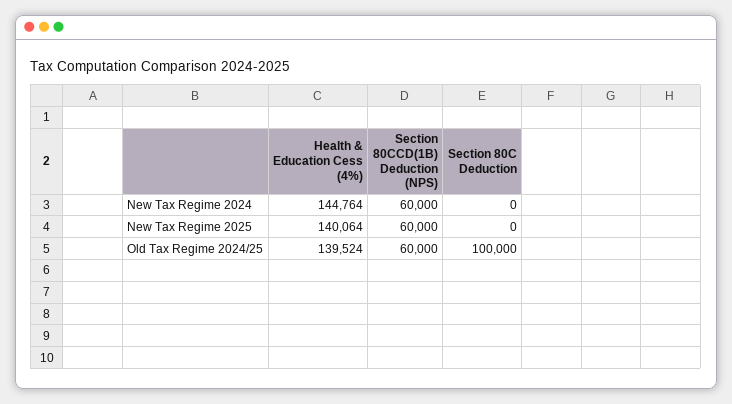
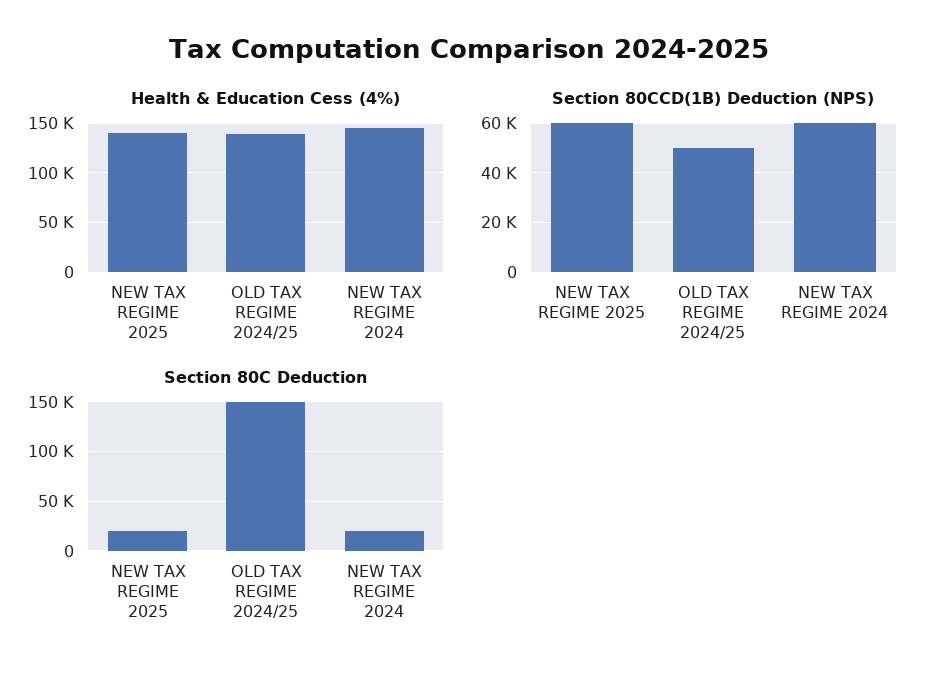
  {
    "Health & Education Cess (4%)": {
      "New Tax Regime 2024": 144764,
      "New Tax Regime 2025": 140064,
      "Old Tax Regime 2024/25": 139524
    },
    "Section 80CCD(1B) Deduction (NPS)": {
      "New Tax Regime 2024": 60000,
      "New Tax Regime 2025": 60000,
-     "Old Tax Regime 2024/25": 60000
+     "Old Tax Regime 2024/25": 50000
    },
    "Section 80C Deduction": {
-     "New Tax Regime 2024": 0,
+     "New Tax Regime 2024": 20000,
-     "New Tax Regime 2025": 0,
+     "New Tax Regime 2025": 20000,
-     "Old Tax Regime 2024/25": 100000
+     "Old Tax Regime 2024/25": 150000
    }
  }

